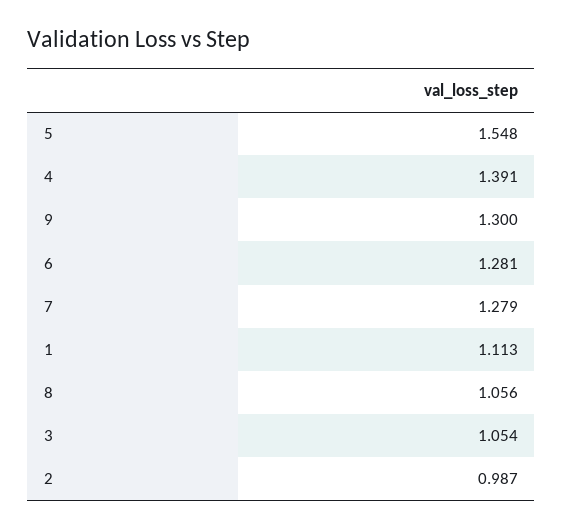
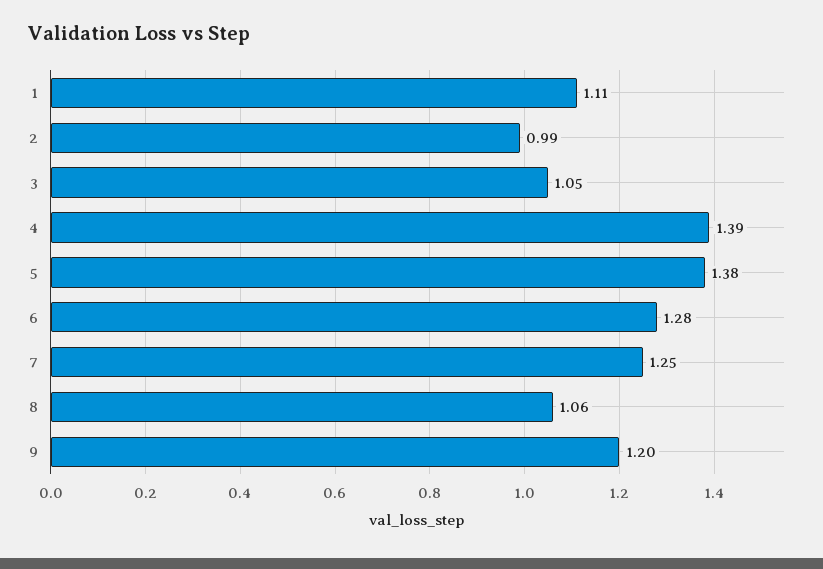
  {
-   "5": 1.548,
+   "5": 1.38,
    "4": 1.391,
-   "9": 1.3,
+   "9": 1.2,
    "6": 1.281,
-   "7": 1.279,
+   "7": 1.25,
    "1": 1.113,
    "8": 1.056,
    "3": 1.054,
    "2": 0.987
  }

